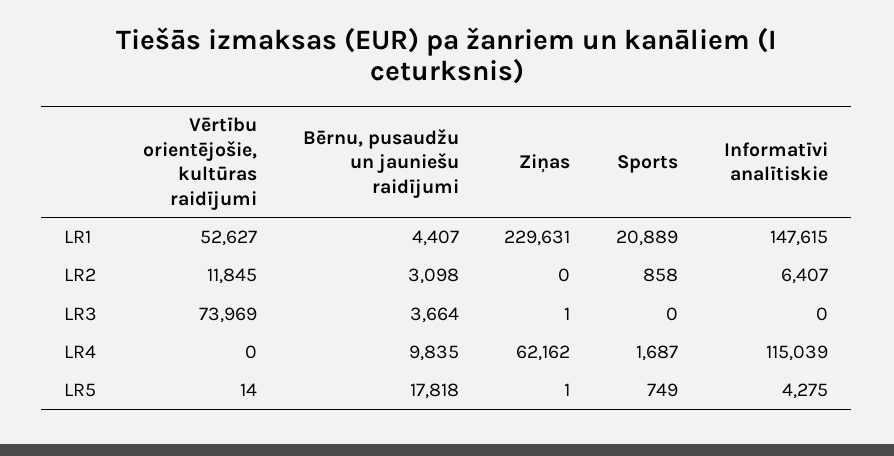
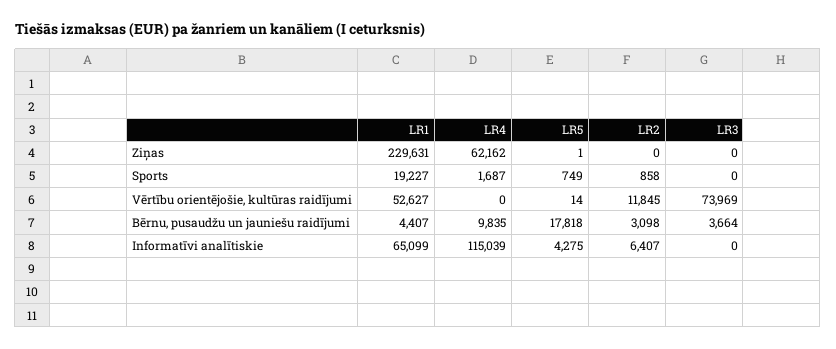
  {
    "Vērtību orientējošie, kultūras raidījumi": {
      "LR1": 52627,
      "LR2": 11845,
      "LR3": 73969,
      "LR4": 0,
      "LR5": 14
    },
    "Bērnu, pusaudžu un jauniešu raidījumi": {
      "LR1": 4407,
      "LR2": 3098,
      "LR3": 3664,
      "LR4": 9835,
      "LR5": 17818
    },
    "Ziņas": {
      "LR1": 229631,
      "LR2": 0,
-     "LR3": 1,
+     "LR3": 0,
      "LR4": 62162,
      "LR5": 1
    },
    "Sports": {
-     "LR1": 20889,
+     "LR1": 19227,
      "LR2": 858,
      "LR3": 0,
      "LR4": 1687,
      "LR5": 749
    },
    "Informatīvi analītiskie": {
-     "LR1": 147615,
+     "LR1": 65099,
      "LR2": 6407,
      "LR3": 0,
      "LR4": 115039,
      "LR5": 4275
    }
  }

